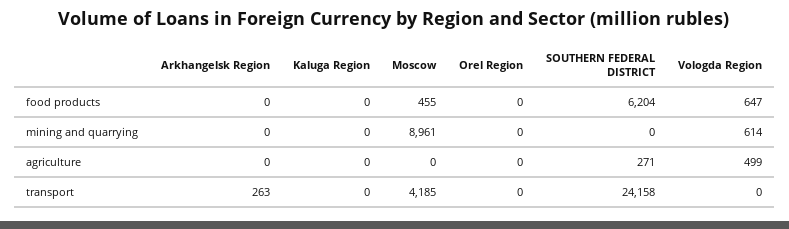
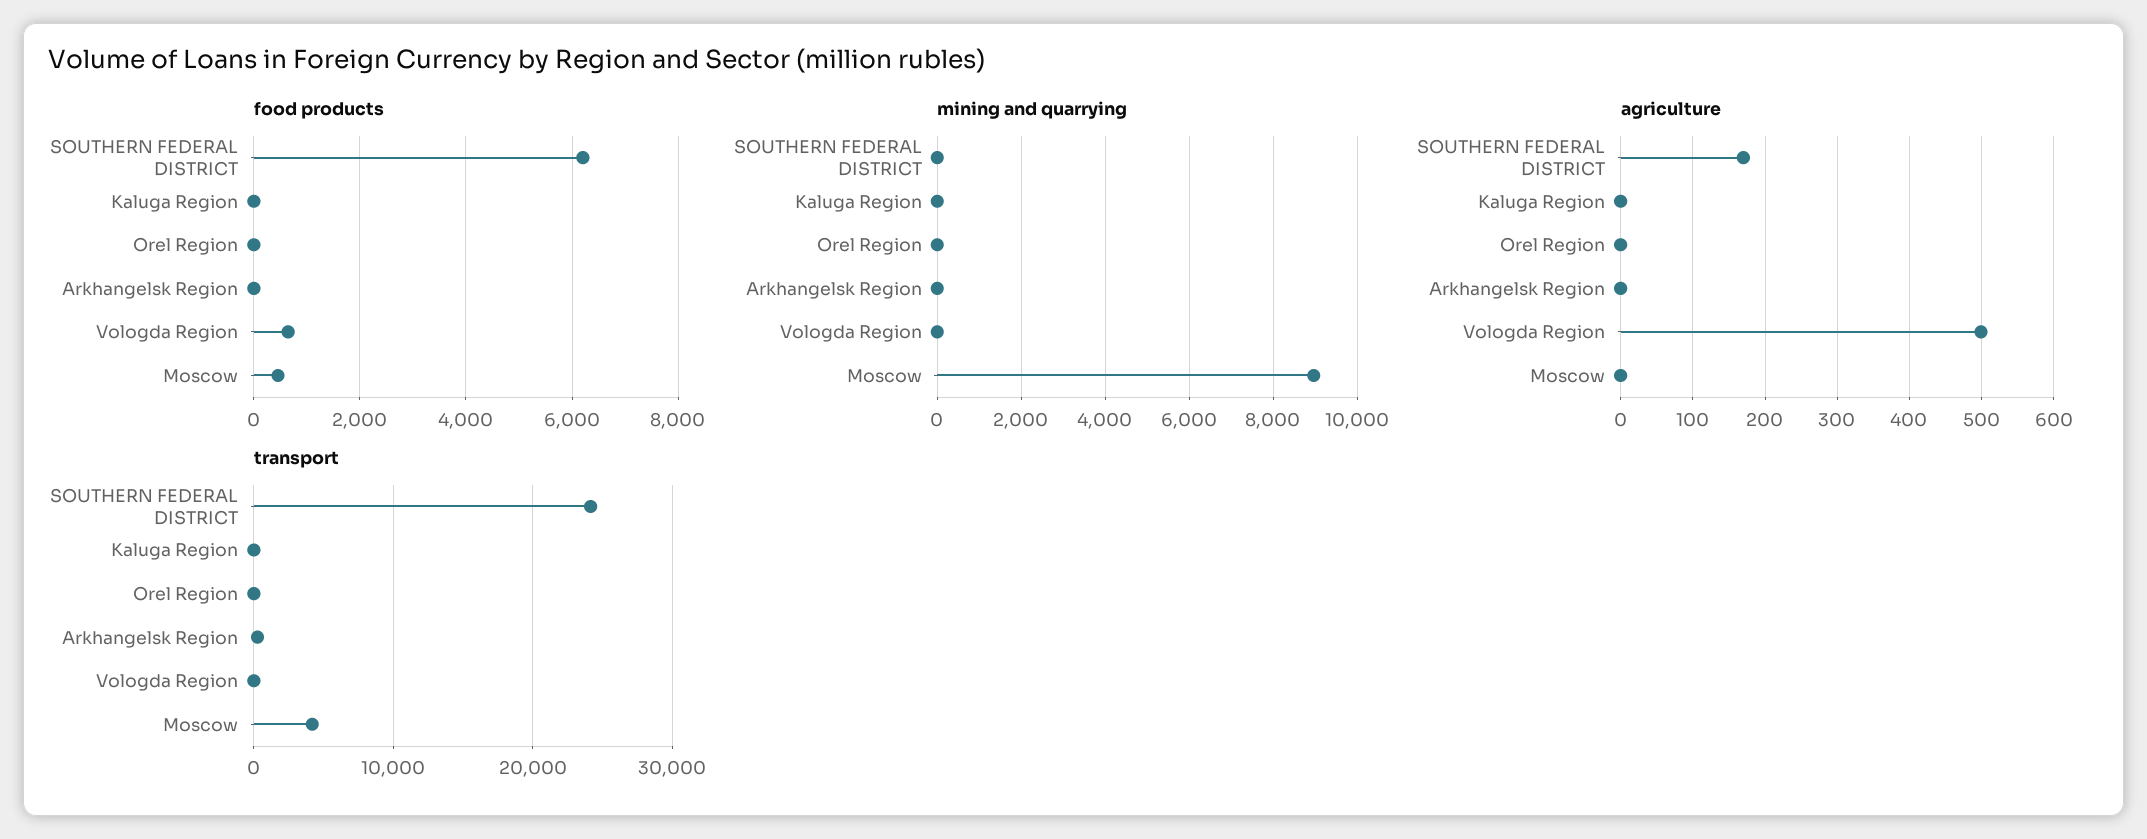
  {
    "food products": {
      "Arkhangelsk Region": 0,
      "Kaluga Region": 0,
      "Moscow": 455,
      "Orel Region": 0,
      "SOUTHERN FEDERAL DISTRICT": 6204,
      "Vologda Region": 647
    },
    "mining and quarrying": {
      "Arkhangelsk Region": 0,
      "Kaluga Region": 0,
      "Moscow": 8961,
      "Orel Region": 0,
      "SOUTHERN FEDERAL DISTRICT": 0,
-     "Vologda Region": 614
+     "Vologda Region": 0
    },
    "agriculture": {
      "Arkhangelsk Region": 0,
      "Kaluga Region": 0,
      "Moscow": 0,
      "Orel Region": 0,
-     "SOUTHERN FEDERAL DISTRICT": 271,
+     "SOUTHERN FEDERAL DISTRICT": 170,
      "Vologda Region": 499
    },
    "transport": {
      "Arkhangelsk Region": 263,
      "Kaluga Region": 0,
      "Moscow": 4185,
      "Orel Region": 0,
      "SOUTHERN FEDERAL DISTRICT": 24158,
      "Vologda Region": 0
    }
  }

